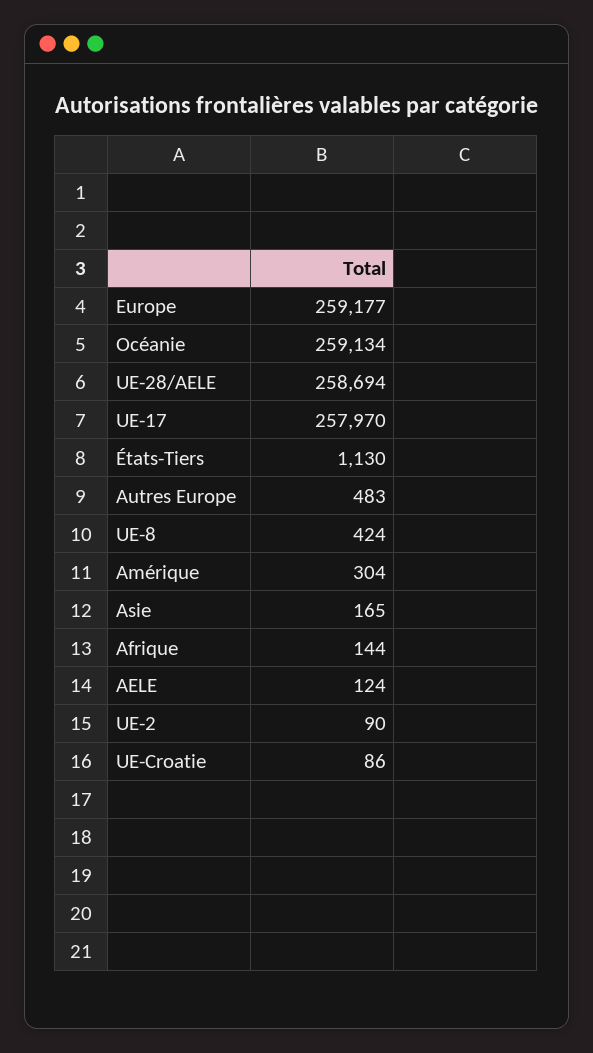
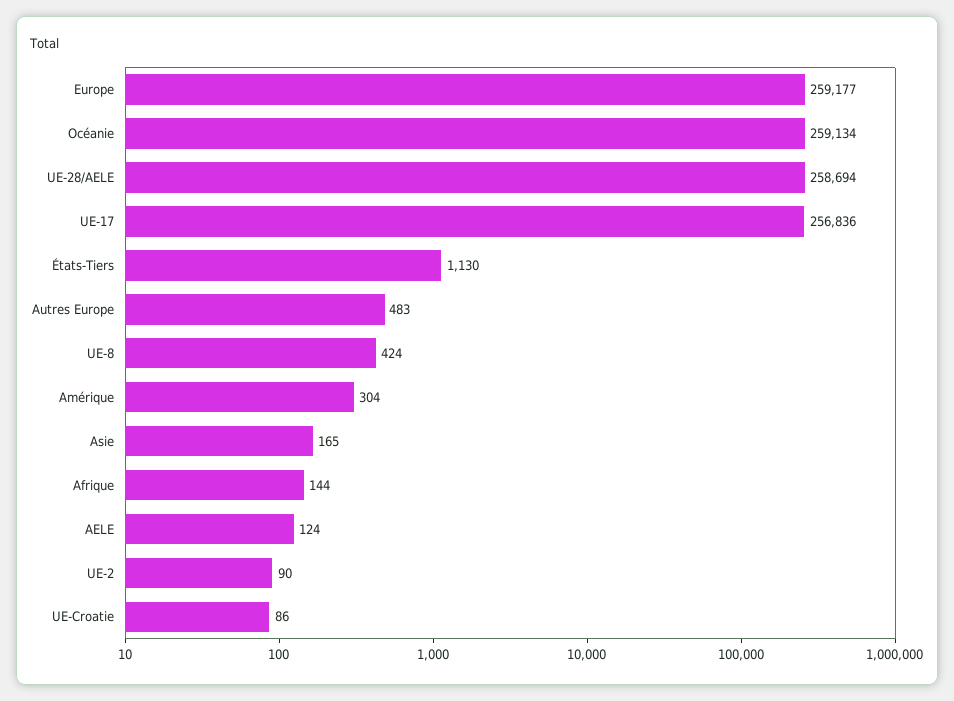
  {
    "Europe": 259177,
    "Océanie": 259134,
    "UE-28/AELE": 258694,
-   "UE-17": 257970,
+   "UE-17": 256836,
    "États-Tiers": 1130,
    "Autres Europe": 483,
    "UE-8": 424,
    "Amérique": 304,
    "Asie": 165,
    "Afrique": 144,
    "AELE": 124,
    "UE-2": 90,
    "UE-Croatie": 86
  }

